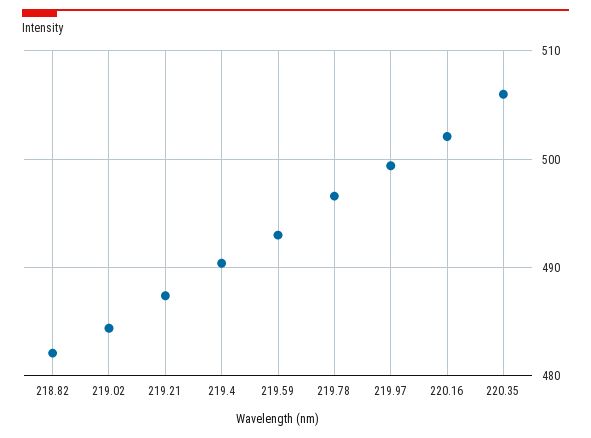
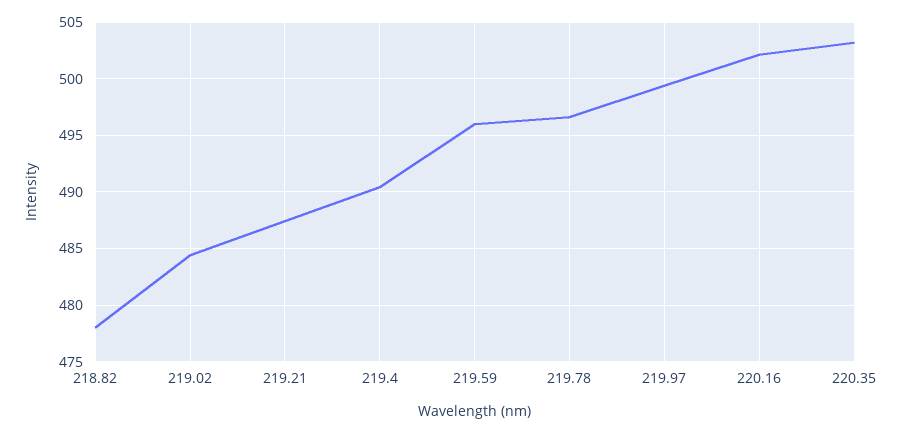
  {
-   "218.82": 482,
+   "218.82": 478,
    "219.02": 484,
    "219.21": 487,
    "219.4": 490,
-   "219.59": 493,
+   "219.59": 496,
    "219.78": 497,
    "219.97": 499,
    "220.16": 502,
-   "220.35": 506
+   "220.35": 503
  }

